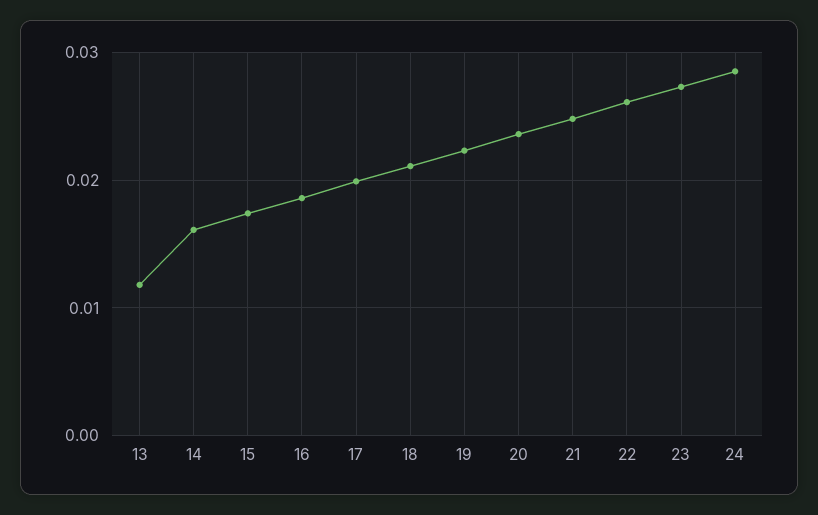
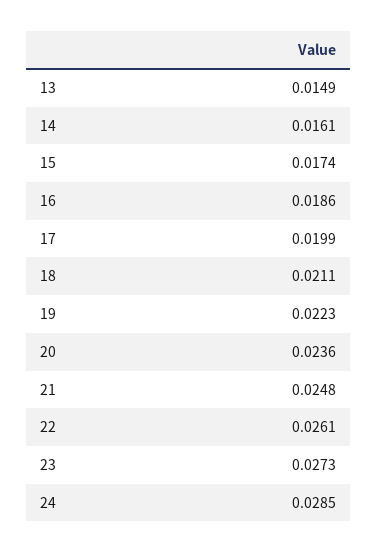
  {
-   "13": 0.012,
+   "13": 0.0149,
    "14": 0.0161,
    "15": 0.0174,
    "16": 0.0186,
    "17": 0.0199,
    "18": 0.0211,
    "19": 0.0223,
    "20": 0.0236,
    "21": 0.0248,
    "22": 0.0261,
    "23": 0.0273,
    "24": 0.0285
  }

